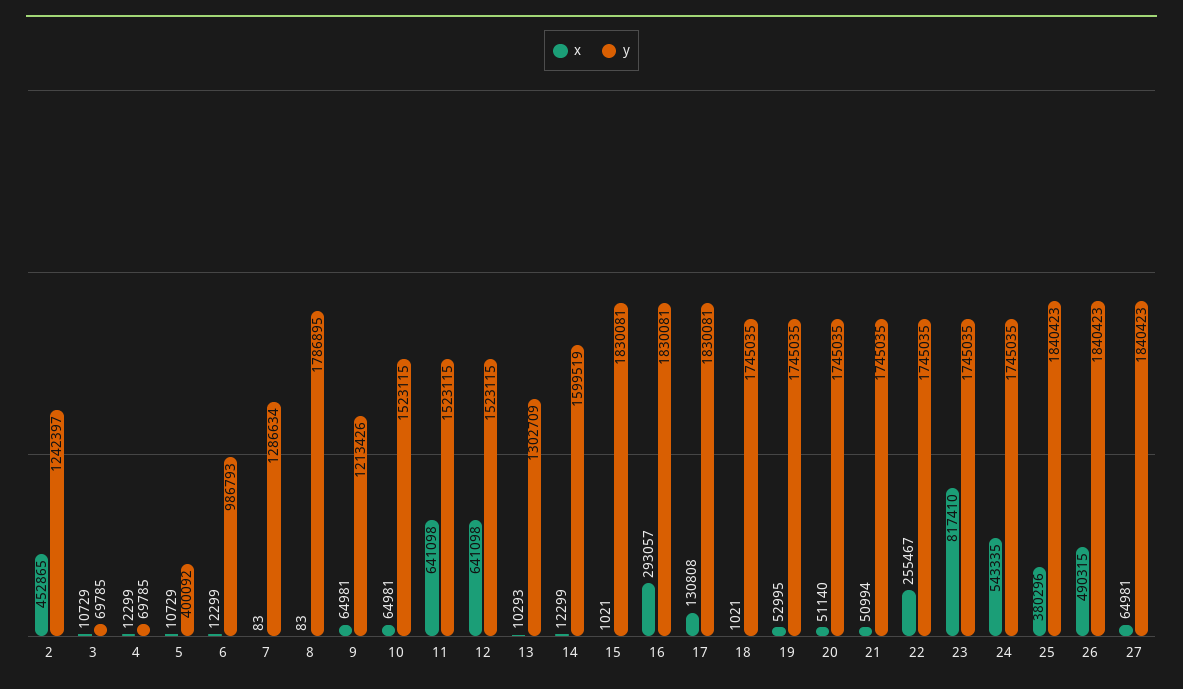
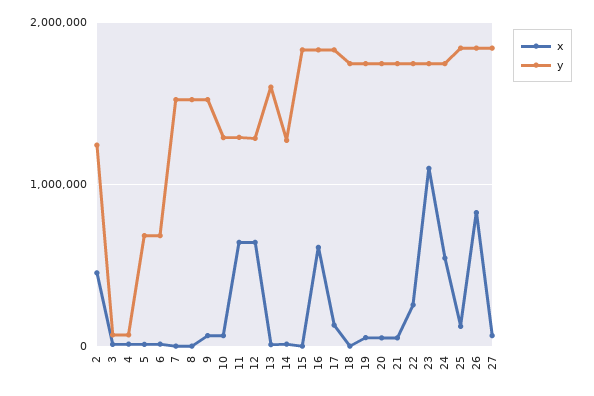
  {
    "x": {
      "2": 452865,
      "3": 10729,
      "4": 12299,
      "5": 10729,
      "6": 12299,
      "7": 83,
      "8": 83,
      "9": 64981,
      "10": 64981,
      "11": 641098,
      "12": 641098,
      "13": 10293,
      "14": 12299,
      "15": 1021,
-     "16": 293057,
+     "16": 600000,
      "17": 130808,
      "18": 1021,
      "19": 52995,
      "20": 51140,
      "21": 50994,
      "22": 255467,
-     "23": 817410,
+     "23": 1100000,
      "24": 543335,
-     "25": 380296,
+     "25": 100000,
-     "26": 490315,
+     "26": 800000,
      "27": 64981
    },
    "y": {
      "2": 1242397,
      "3": 69785,
      "4": 69785,
-     "5": 400092,
+     "5": 700000,
-     "6": 986793,
+     "6": 700000,
-     "7": 1286634,
+     "7": 1500000,
-     "8": 1786895,
+     "8": 1500000,
-     "9": 1213426,
+     "9": 1500000,
-     "10": 1523115,
+     "10": 1300000,
-     "11": 1523115,
+     "11": 1300000,
-     "12": 1523115,
+     "12": 1300000,
-     "13": 1302709,
+     "13": 1600000,
-     "14": 1599519,
+     "14": 1300000,
      "15": 1830081,
      "16": 1830081,
      "17": 1830081,
      "18": 1745035,
      "19": 1745035,
      "20": 1745035,
      "21": 1745035,
      "22": 1745035,
      "23": 1745035,
      "24": 1745035,
      "25": 1840423,
      "26": 1840423,
      "27": 1840423
    }
  }

